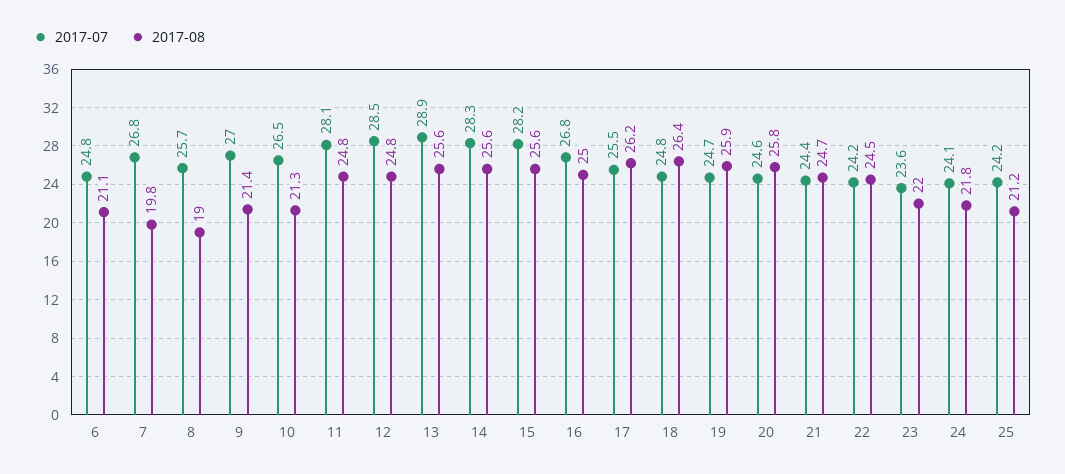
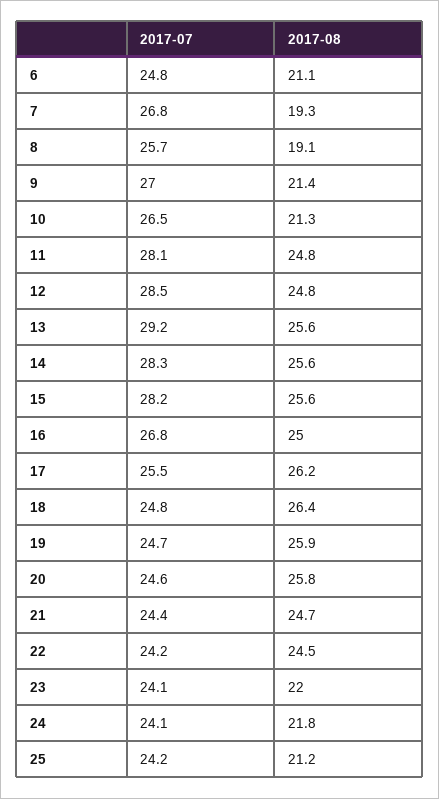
  {
    "2017-07": {
      "6": 24.8,
      "7": 26.8,
      "8": 25.7,
      "9": 27,
      "10": 26.5,
      "11": 28.1,
      "12": 28.5,
-     "13": 28.9,
+     "13": 29.2,
      "14": 28.3,
      "15": 28.2,
      "16": 26.8,
      "17": 25.5,
      "18": 24.8,
      "19": 24.7,
      "20": 24.6,
      "21": 24.4,
      "22": 24.2,
-     "23": 23.6,
+     "23": 24.1,
      "24": 24.1,
      "25": 24.2
    },
    "2017-08": {
      "6": 21.1,
-     "7": 19.8,
+     "7": 19.3,
-     "8": 19,
+     "8": 19.1,
      "9": 21.4,
      "10": 21.3,
      "11": 24.8,
      "12": 24.8,
      "13": 25.6,
      "14": 25.6,
      "15": 25.6,
      "16": 25,
      "17": 26.2,
      "18": 26.4,
      "19": 25.9,
      "20": 25.8,
      "21": 24.7,
      "22": 24.5,
      "23": 22,
      "24": 21.8,
      "25": 21.2
    }
  }

